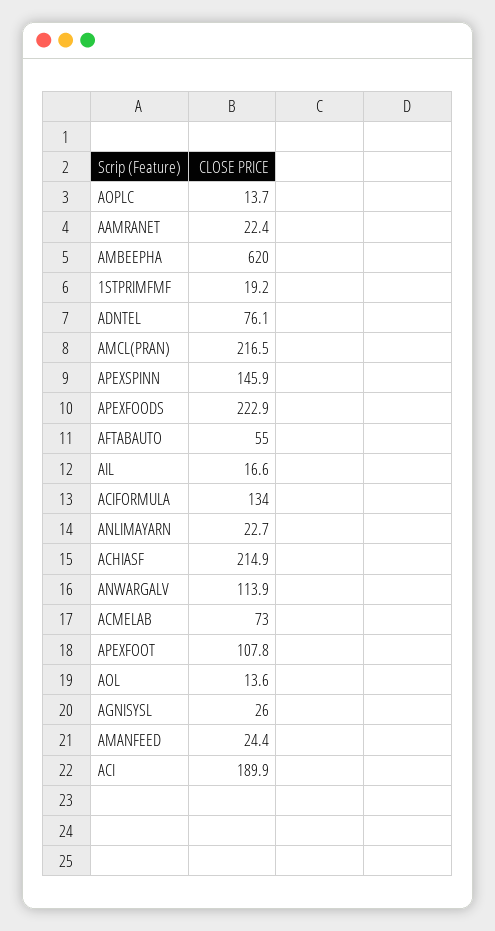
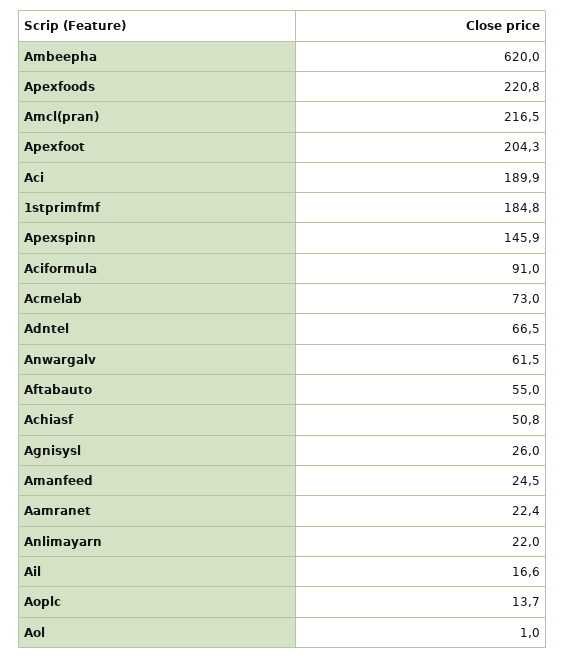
  {
    "AOPLC": 13.7,
    "AAMRANET": 22.4,
    "AMBEEPHA": 620,
-   "1STPRIMFMF": 19.2,
+   "1STPRIMFMF": 184.8,
-   "ADNTEL": 76.1,
+   "ADNTEL": 66.5,
    "AMCL(PRAN)": 216.5,
    "APEXSPINN": 145.9,
-   "APEXFOODS": 222.9,
+   "APEXFOODS": 220.8,
    "AFTABAUTO": 55,
    "AIL": 16.6,
-   "ACIFORMULA": 134,
+   "ACIFORMULA": 91,
-   "ANLIMAYARN": 22.7,
+   "ANLIMAYARN": 22,
-   "ACHIASF": 214.9,
+   "ACHIASF": 50.8,
-   "ANWARGALV": 113.9,
+   "ANWARGALV": 61.5,
    "ACMELAB": 73,
-   "APEXFOOT": 107.8,
+   "APEXFOOT": 204.3,
-   "AOL": 13.6,
+   "AOL": 1,
    "AGNISYSL": 26,
-   "AMANFEED": 24.4,
+   "AMANFEED": 24.5,
    "ACI": 189.9
  }

